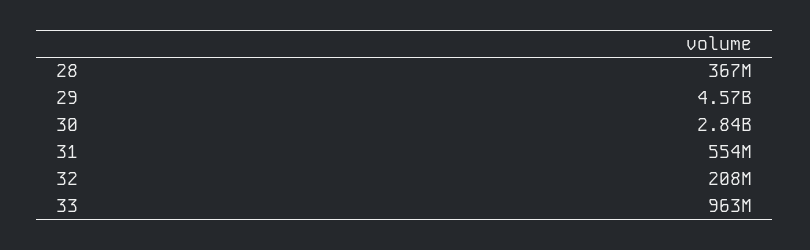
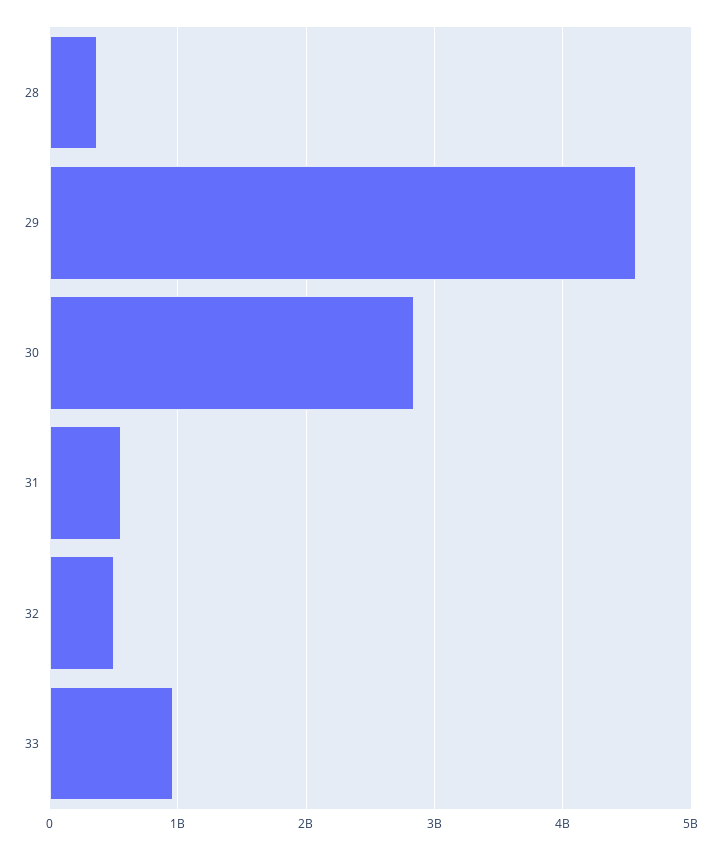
  {
    "28": 367000000,
    "29": 4570000000,
    "30": 2840000000,
    "31": 554000000,
-   "32": 208000000,
+   "32": 500000000,
    "33": 963000000
  }

